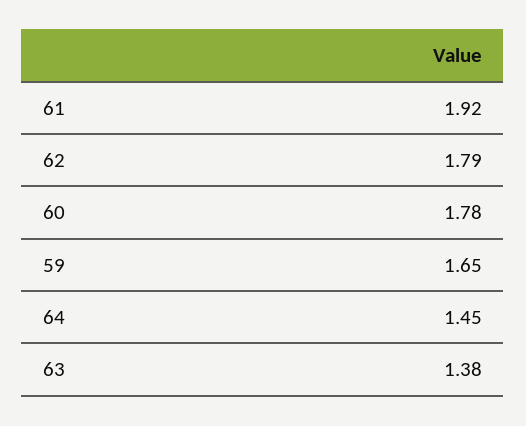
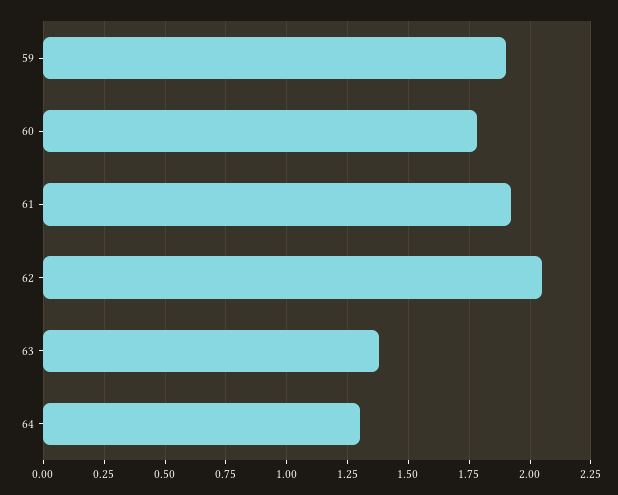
  {
    "61": 1.92,
-   "62": 1.79,
+   "62": 2.05,
    "60": 1.78,
-   "59": 1.65,
+   "59": 1.9,
-   "64": 1.45,
+   "64": 1.3,
    "63": 1.38
  }

